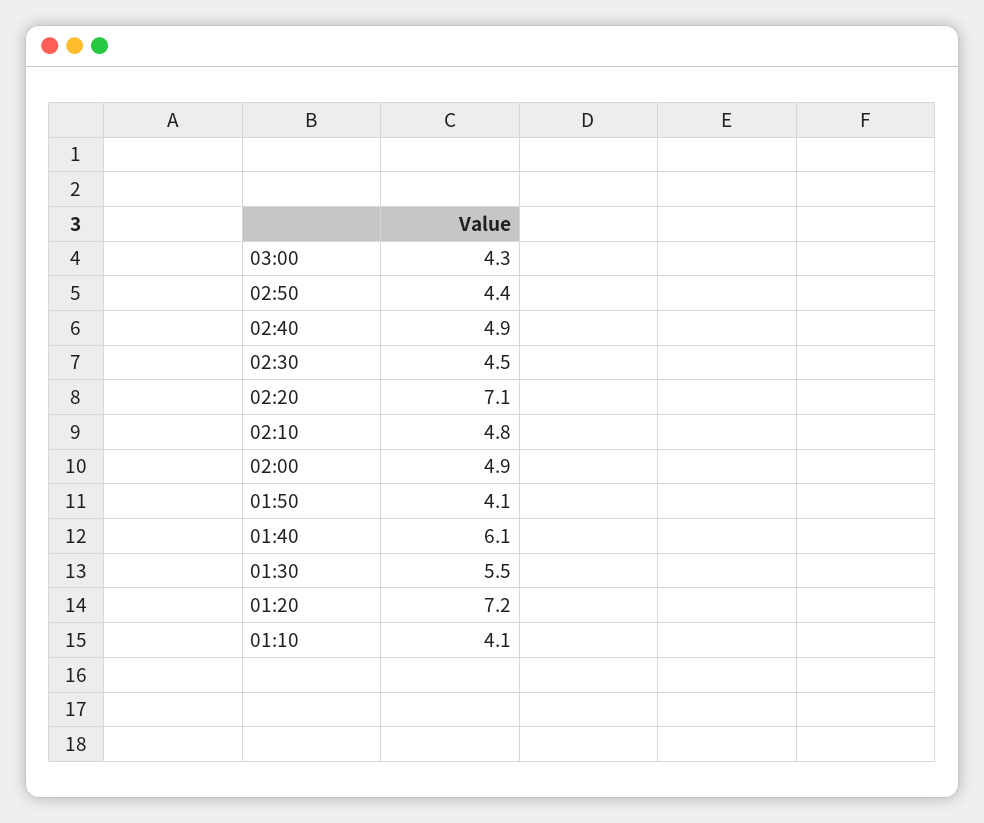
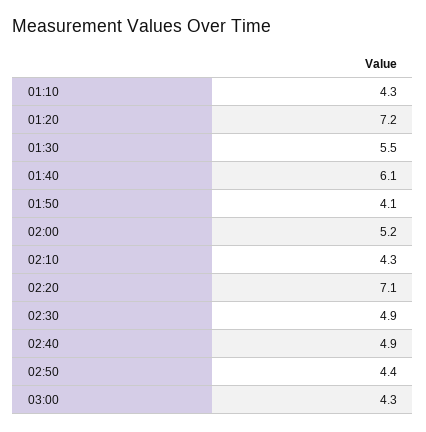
  {
    "03:00": 4.3,
    "02:50": 4.4,
    "02:40": 4.9,
-   "02:30": 4.5,
+   "02:30": 4.9,
    "02:20": 7.1,
-   "02:10": 4.8,
+   "02:10": 4.3,
-   "02:00": 4.9,
+   "02:00": 5.2,
    "01:50": 4.1,
    "01:40": 6.1,
    "01:30": 5.5,
    "01:20": 7.2,
-   "01:10": 4.1
+   "01:10": 4.3
  }

